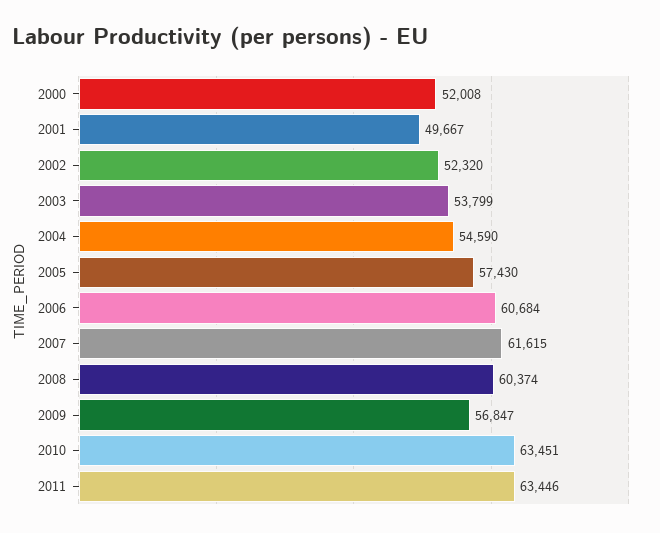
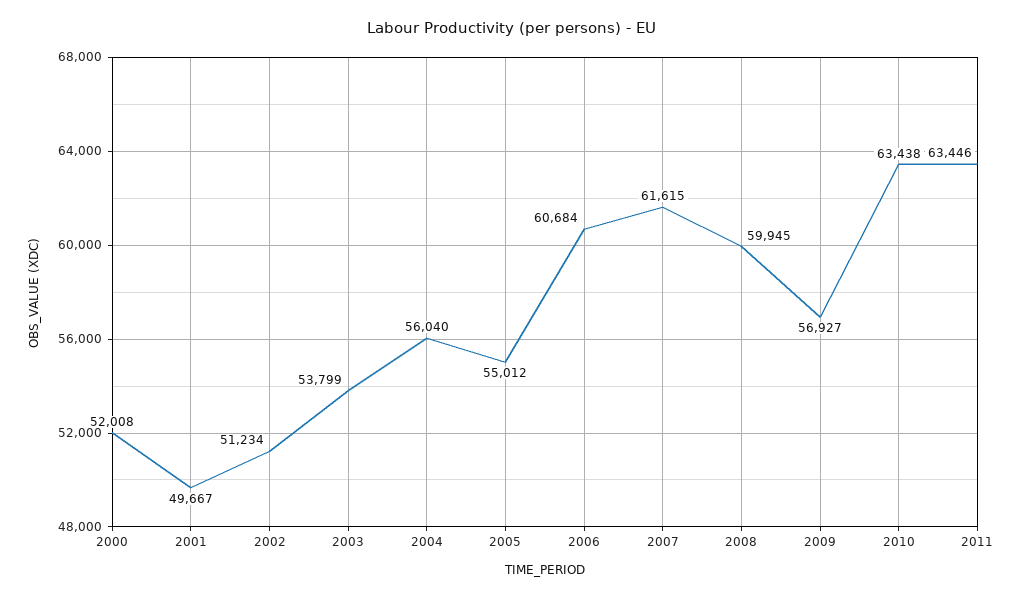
  {
    "2000": 52008,
    "2001": 49667,
-   "2002": 52320,
+   "2002": 51234,
    "2003": 53799,
-   "2004": 54590,
+   "2004": 56040,
-   "2005": 57430,
+   "2005": 55012,
    "2006": 60684,
    "2007": 61615,
-   "2008": 60374,
+   "2008": 59945,
-   "2009": 56847,
+   "2009": 56927,
-   "2010": 63451,
+   "2010": 63438,
    "2011": 63446
  }

